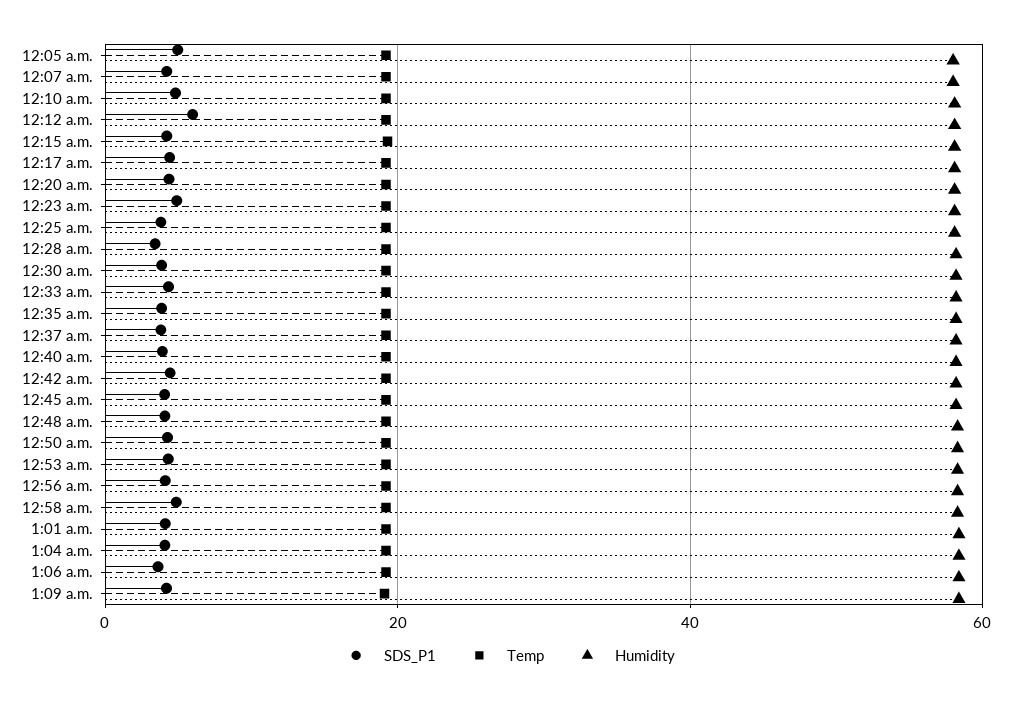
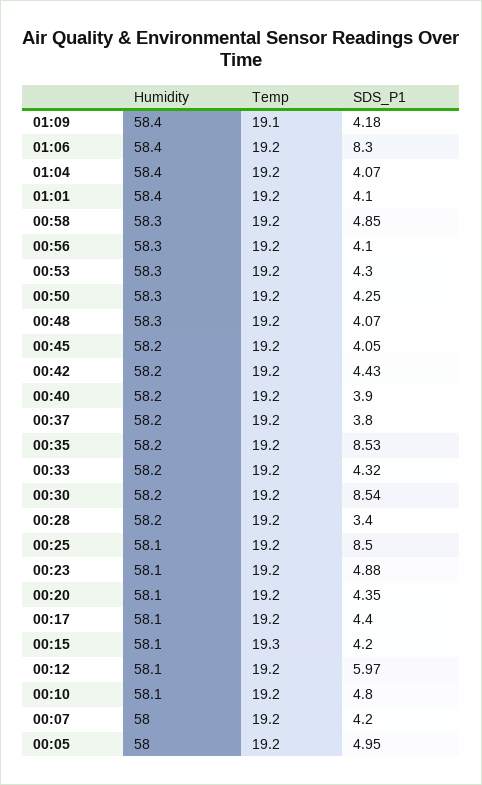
  {
    "SDS_P1": {
      "12:05 a.m.": 4.95,
      "12:07 a.m.": 4.2,
      "12:10 a.m.": 4.8,
      "12:12 a.m.": 5.97,
      "12:15 a.m.": 4.2,
      "12:17 a.m.": 4.4,
      "12:20 a.m.": 4.35,
      "12:23 a.m.": 4.88,
-     "12:25 a.m.": 4,
+     "12:25 a.m.": 8.5,
      "12:28 a.m.": 3.4,
-     "12:30 a.m.": 4,
+     "12:30 a.m.": 8.54,
      "12:33 a.m.": 4.32,
-     "12:35 a.m.": 4,
+     "12:35 a.m.": 8.53,
      "12:37 a.m.": 3.8,
      "12:40 a.m.": 3.9,
      "12:42 a.m.": 4.43,
      "12:45 a.m.": 4.05,
      "12:48 a.m.": 4.07,
      "12:50 a.m.": 4.25,
      "12:53 a.m.": 4.3,
      "12:56 a.m.": 4.1,
      "12:58 a.m.": 4.85,
      "1:01 a.m.": 4.1,
      "1:04 a.m.": 4.07,
-     "1:06 a.m.": 4,
+     "1:06 a.m.": 8.3,
      "1:09 a.m.": 4.18
    },
    "Temp": {
      "12:05 a.m.": 19.2,
      "12:07 a.m.": 19.2,
      "12:10 a.m.": 19.2,
      "12:12 a.m.": 19.2,
      "12:15 a.m.": 19.3,
      "12:17 a.m.": 19.2,
      "12:20 a.m.": 19.2,
      "12:23 a.m.": 19.2,
      "12:25 a.m.": 19.2,
      "12:28 a.m.": 19.2,
      "12:30 a.m.": 19.2,
      "12:33 a.m.": 19.2,
      "12:35 a.m.": 19.2,
      "12:37 a.m.": 19.2,
      "12:40 a.m.": 19.2,
      "12:42 a.m.": 19.2,
      "12:45 a.m.": 19.2,
      "12:48 a.m.": 19.2,
      "12:50 a.m.": 19.2,
      "12:53 a.m.": 19.2,
      "12:56 a.m.": 19.2,
      "12:58 a.m.": 19.2,
      "1:01 a.m.": 19.2,
      "1:04 a.m.": 19.2,
      "1:06 a.m.": 19.2,
      "1:09 a.m.": 19.1
    },
    "Humidity": {
      "12:05 a.m.": 58,
      "12:07 a.m.": 58,
      "12:10 a.m.": 58.1,
      "12:12 a.m.": 58.1,
      "12:15 a.m.": 58.1,
      "12:17 a.m.": 58.1,
      "12:20 a.m.": 58.1,
      "12:23 a.m.": 58.1,
      "12:25 a.m.": 58.1,
      "12:28 a.m.": 58.2,
      "12:30 a.m.": 58.2,
      "12:33 a.m.": 58.2,
      "12:35 a.m.": 58.2,
      "12:37 a.m.": 58.2,
      "12:40 a.m.": 58.2,
      "12:42 a.m.": 58.2,
      "12:45 a.m.": 58.2,
      "12:48 a.m.": 58.3,
      "12:50 a.m.": 58.3,
      "12:53 a.m.": 58.3,
      "12:56 a.m.": 58.3,
      "12:58 a.m.": 58.3,
      "1:01 a.m.": 58.4,
      "1:04 a.m.": 58.4,
      "1:06 a.m.": 58.4,
      "1:09 a.m.": 58.4
    }
  }

